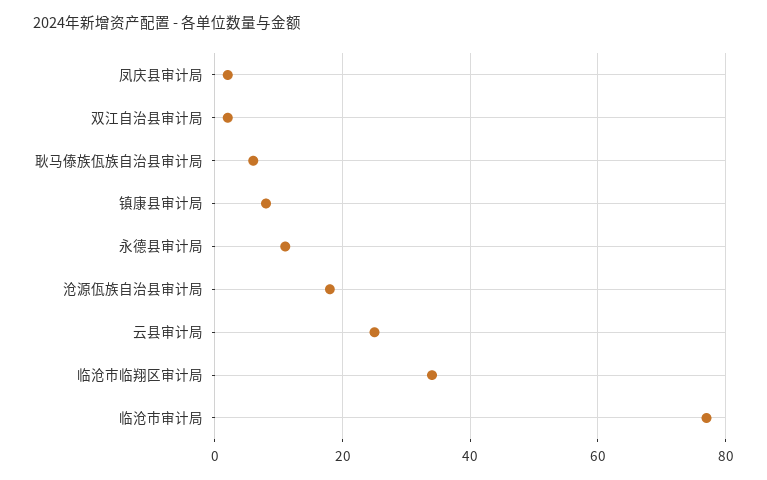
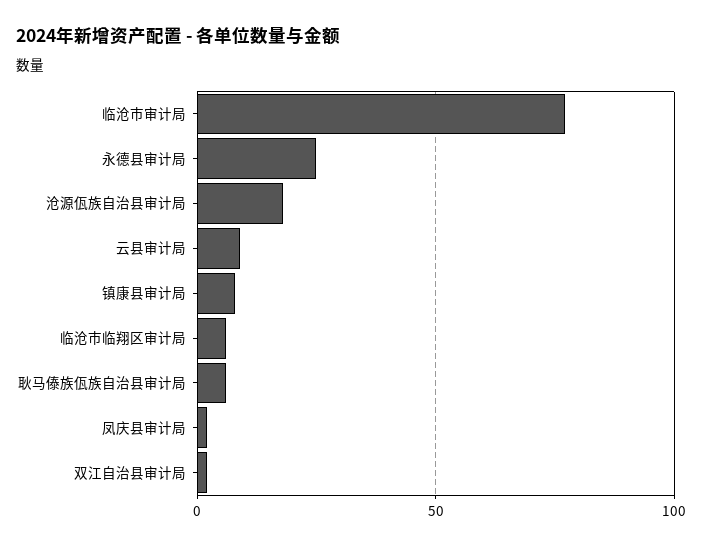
  {
    "凤庆县审计局": 0,
    "双江自治县审计局": 0,
    "耿马傣族佤族自治县审计局": 5,
    "镇康县审计局": 10,
-   "永德县审计局": 10,
+   "永德县审计局": 25,
    "沧源佤族自治县审计局": 20,
-   "云县审计局": 25,
+   "云县审计局": 10,
-   "临沧市临翔区审计局": 35,
+   "临沧市临翔区审计局": 5,
    "临沧市审计局": 75
  }

